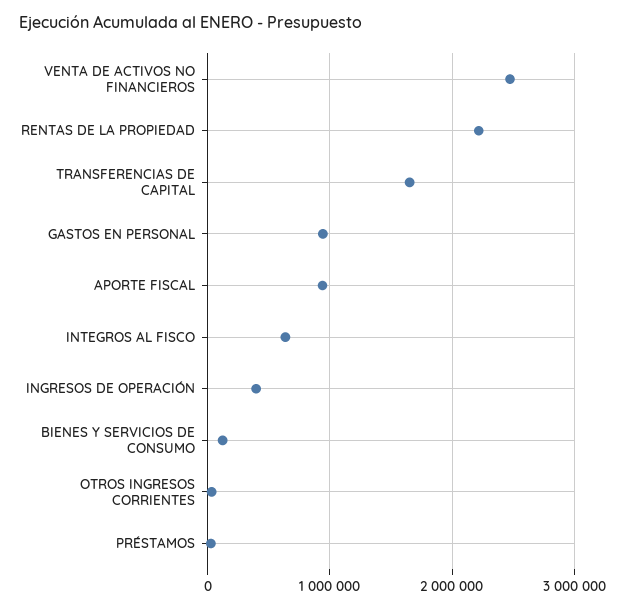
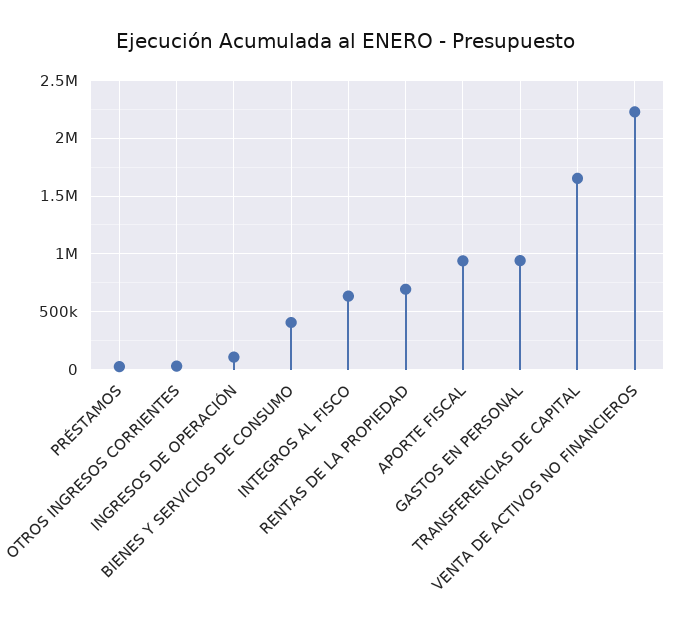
  {
-   "VENTA DE ACTIVOS NO FINANCIEROS": 2500000,
+   "VENTA DE ACTIVOS NO FINANCIEROS": 2200000,
-   "RENTAS DE LA PROPIEDAD": 2200000,
+   "RENTAS DE LA PROPIEDAD": 700000,
    "TRANSFERENCIAS DE CAPITAL": 1700000,
    "GASTOS EN PERSONAL": 900000,
    "APORTE FISCAL": 900000,
    "INTEGROS AL FISCO": 600000,
-   "INGRESOS DE OPERACIÓN": 400000,
+   "INGRESOS DE OPERACIÓN": 100000,
-   "BIENES Y SERVICIOS DE CONSUMO": 100000,
+   "BIENES Y SERVICIOS DE CONSUMO": 400000,
    "OTROS INGRESOS CORRIENTES": 0,
    "PRÉSTAMOS": 0
  }

